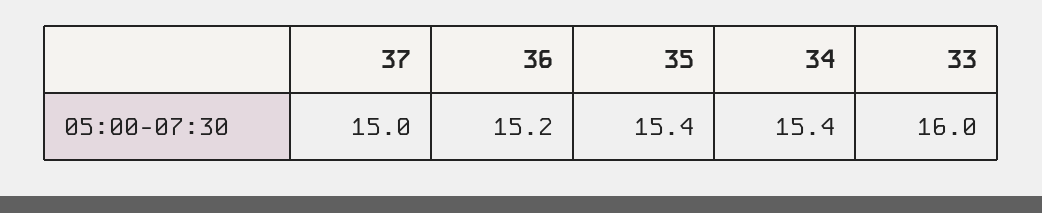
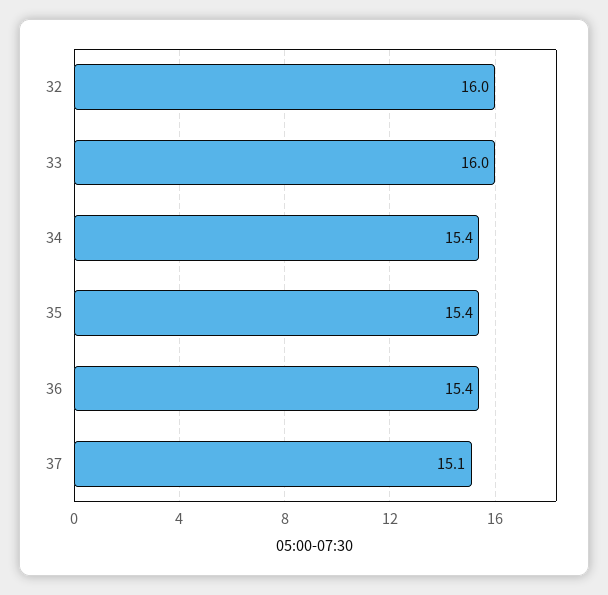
  {
-   "37": 15,
+   "37": 15.1,
-   "36": 15.2,
+   "36": 15.4,
    "35": 15.4,
    "34": 15.4,
-   "33": 16
+   "33": 16,
+   "32": 16
  }

